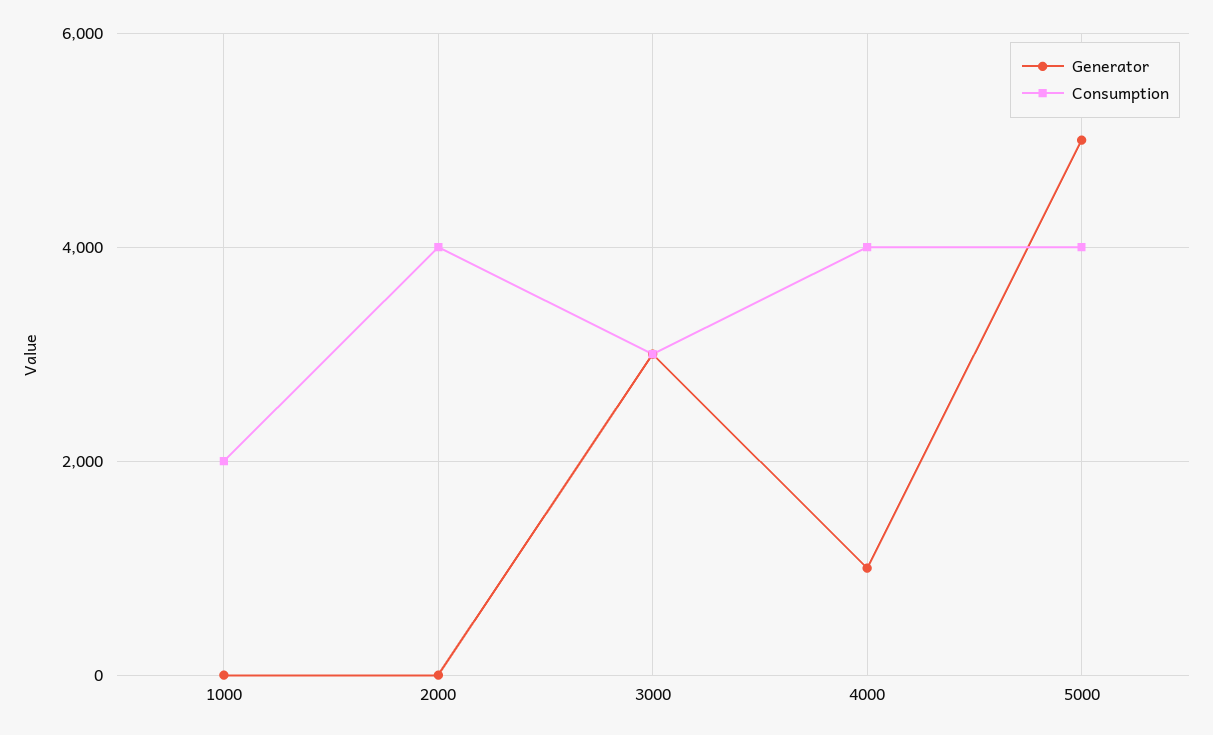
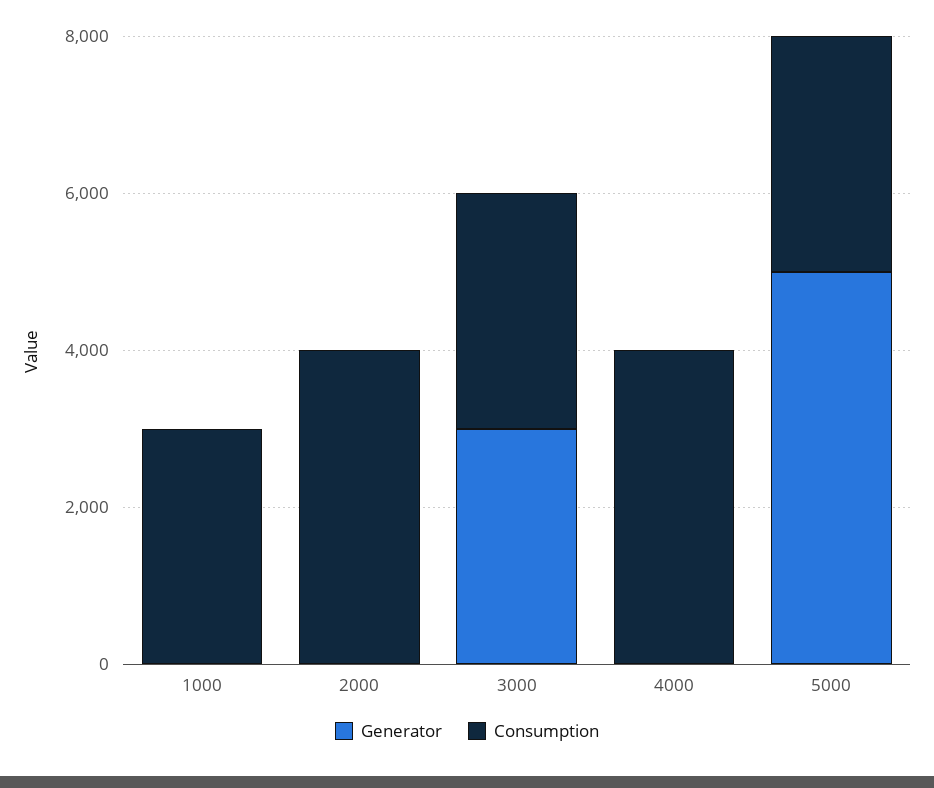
  {
    "Generator": {
      "1000": 0,
      "2000": 0,
      "3000": 3000,
-     "4000": 1000,
+     "4000": 0,
      "5000": 5000
    },
    "Consumption": {
-     "1000": 2000,
+     "1000": 3000,
      "2000": 4000,
      "3000": 3000,
      "4000": 4000,
-     "5000": 4000
+     "5000": 3000
    }
  }

